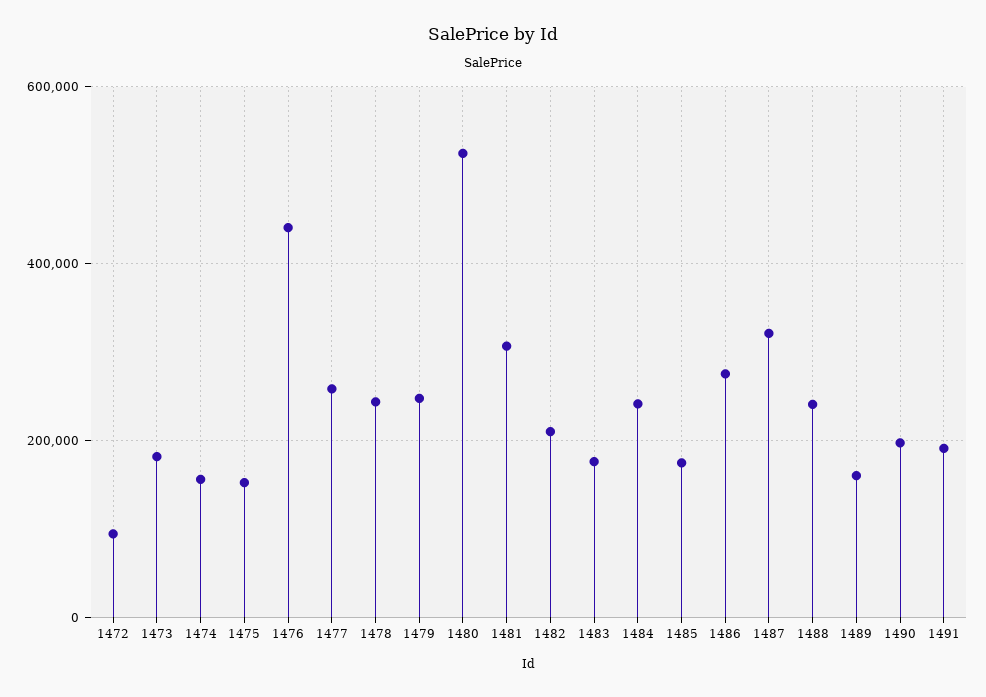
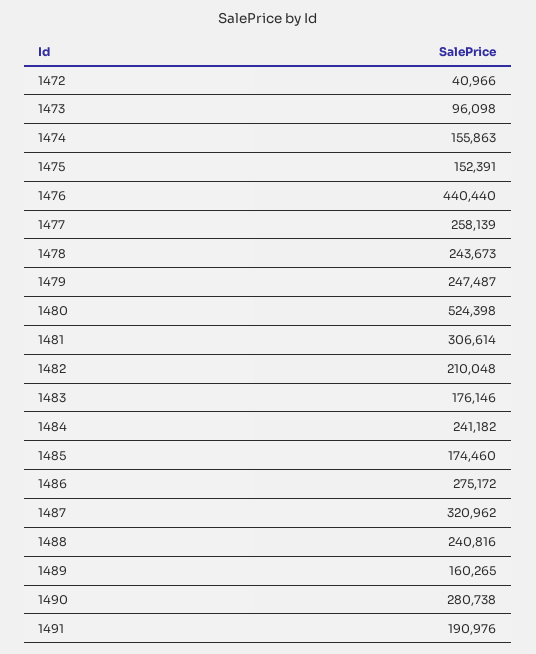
  {
-   "1472": 100000,
+   "1472": 40966,
-   "1473": 180000,
+   "1473": 96098,
    "1474": 155863,
    "1475": 152391,
    "1476": 440440,
    "1477": 258139,
    "1478": 243673,
    "1479": 247487,
    "1480": 524398,
    "1481": 306614,
    "1482": 210048,
    "1483": 176146,
    "1484": 241182,
    "1485": 174460,
    "1486": 275172,
    "1487": 320962,
    "1488": 240816,
    "1489": 160265,
-   "1490": 200000,
+   "1490": 280738,
    "1491": 190976
  }

